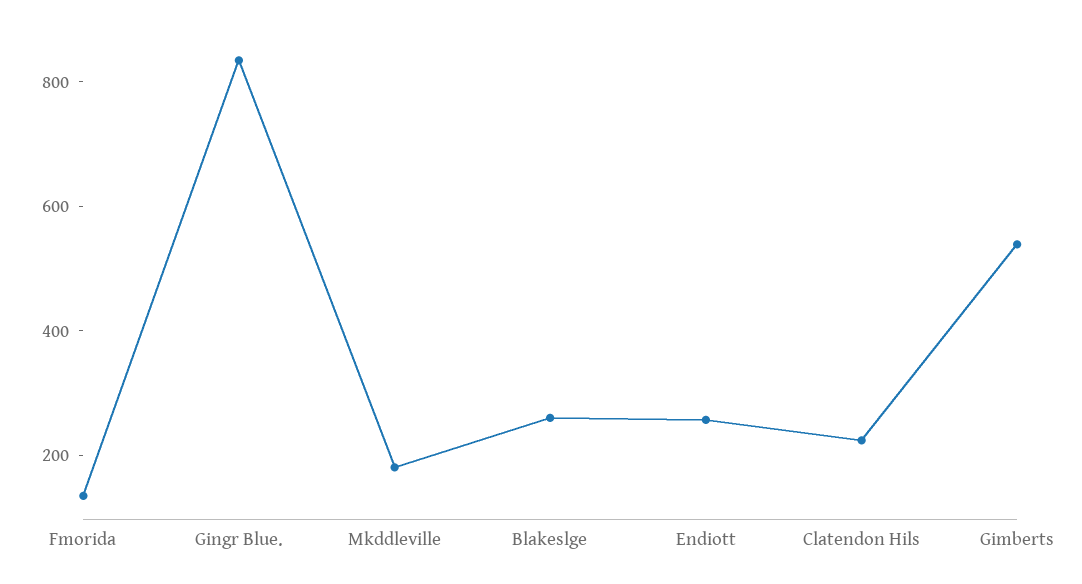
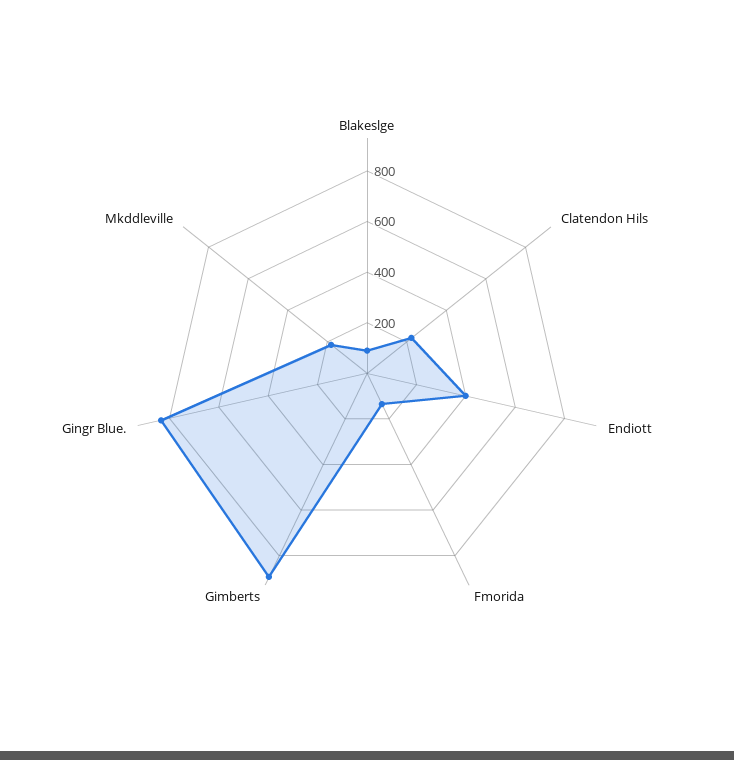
  {
    "Fmorida": 150,
    "Gingr Blue.": 850,
    "Mkddleville": 200,
-   "Blakeslge": 250,
+   "Blakeslge": 100,
-   "Endiott": 250,
+   "Endiott": 400,
    "Clatendon Hils": 200,
-   "Gimberts": 550
+   "Gimberts": 900
  }

